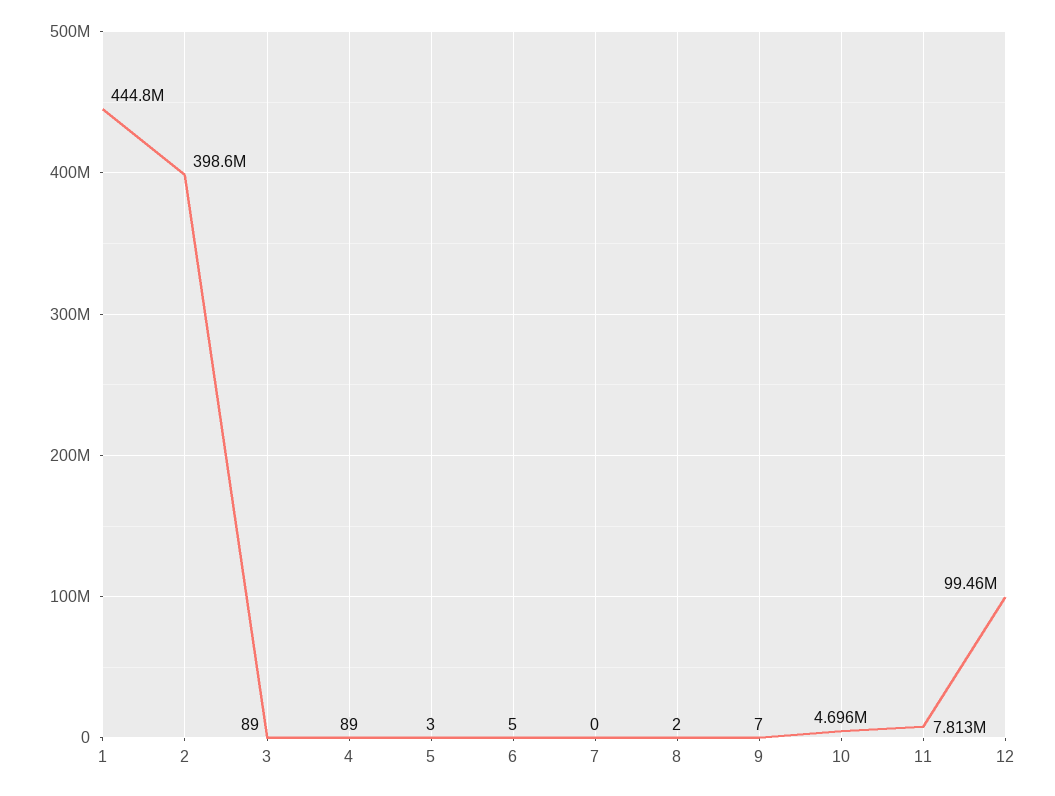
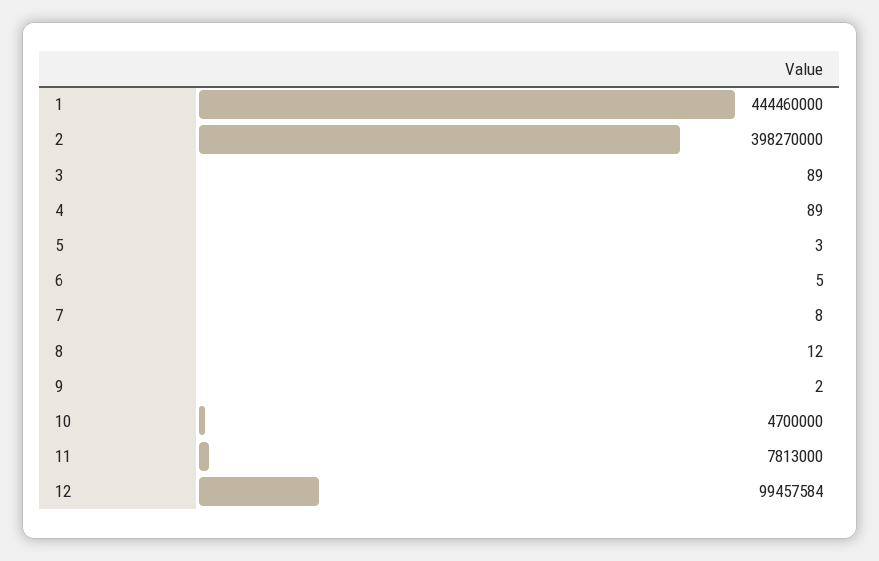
  {
-   "1": 444800000,
+   "1": 444460000,
-   "2": 398600000,
+   "2": 398270000,
    "3": 89,
    "4": 89,
    "5": 3,
    "6": 5,
-   "7": 0,
+   "7": 8,
-   "8": 2,
+   "8": 12,
-   "9": 7,
+   "9": 2,
-   "10": 4696000,
+   "10": 4700000,
    "11": 7813000,
    "12": 99457584
  }

